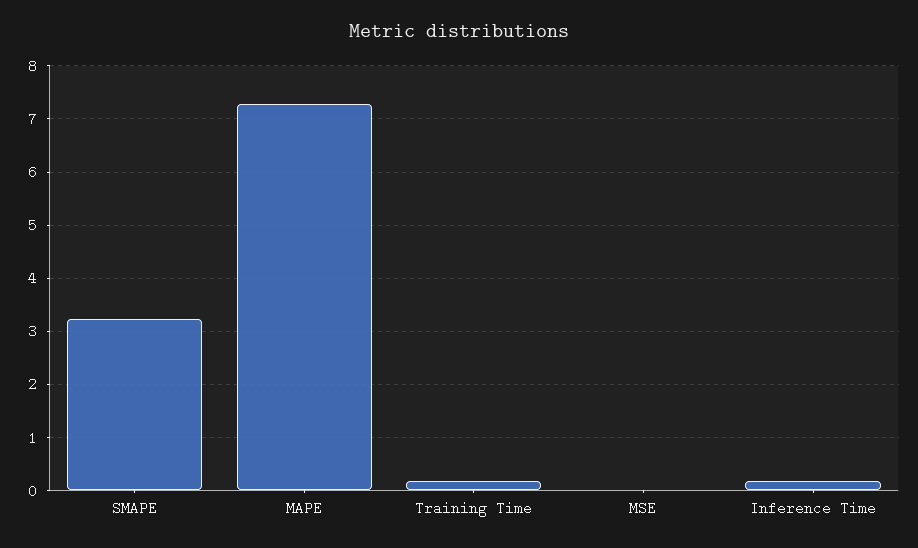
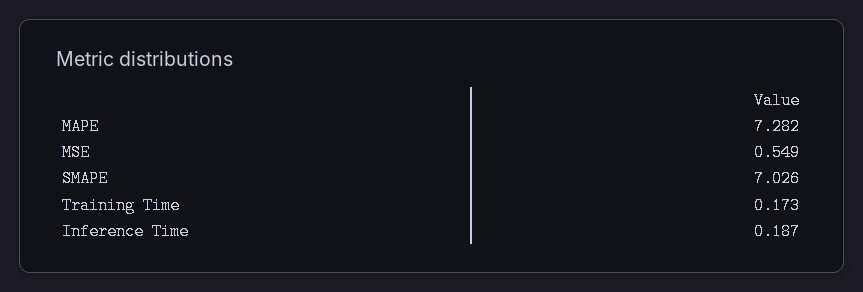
  {
-   "SMAPE": 3.2,
+   "SMAPE": 7.026,
    "MAPE": 7.282,
    "Training Time": 0.173,
-   "MSE": 0,
+   "MSE": 0.549,
    "Inference Time": 0.187
  }

